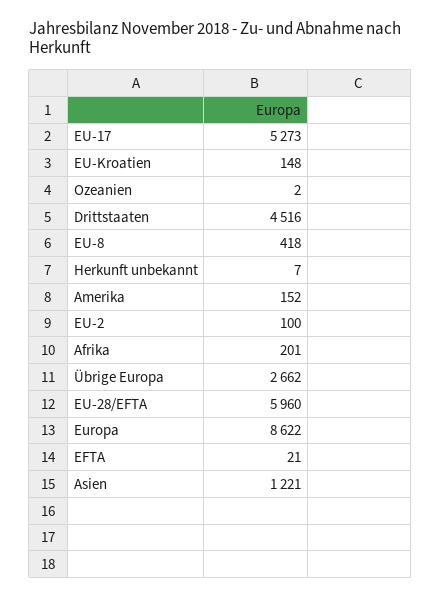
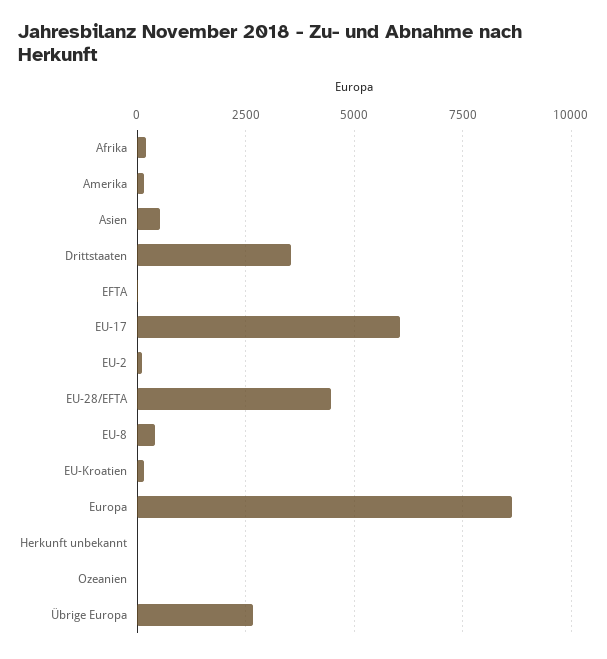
  {
-   "EU-17": 5273,
+   "EU-17": 6000,
    "EU-Kroatien": 148,
    "Ozeanien": 2,
-   "Drittstaaten": 4516,
+   "Drittstaaten": 3500,
    "EU-8": 418,
    "Herkunft unbekannt": 7,
    "Amerika": 152,
    "EU-2": 100,
    "Afrika": 201,
    "Übrige Europa": 2662,
-   "EU-28/EFTA": 5960,
+   "EU-28/EFTA": 4500,
    "Europa": 8622,
    "EFTA": 21,
-   "Asien": 1221
+   "Asien": 500
  }

